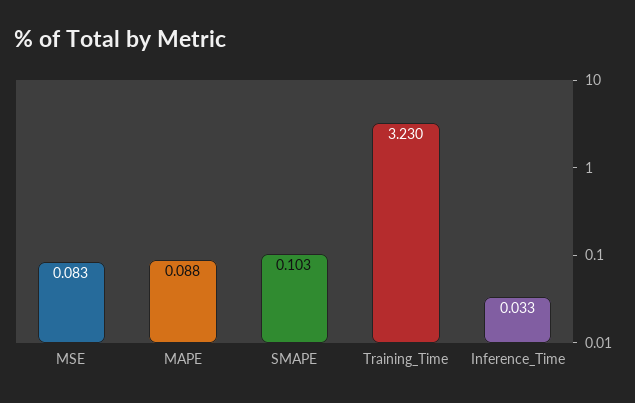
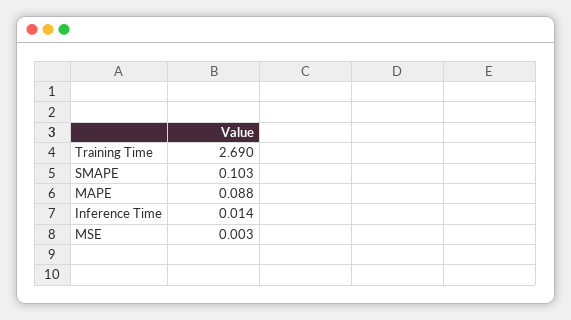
  {
-   "MSE": 0.083,
+   "MSE": 0.003,
    "MAPE": 0.088,
    "SMAPE": 0.103,
-   "Training_Time": 3.23,
+   "Training_Time": 2.69,
-   "Inference_Time": 0.033
+   "Inference_Time": 0.014
  }

